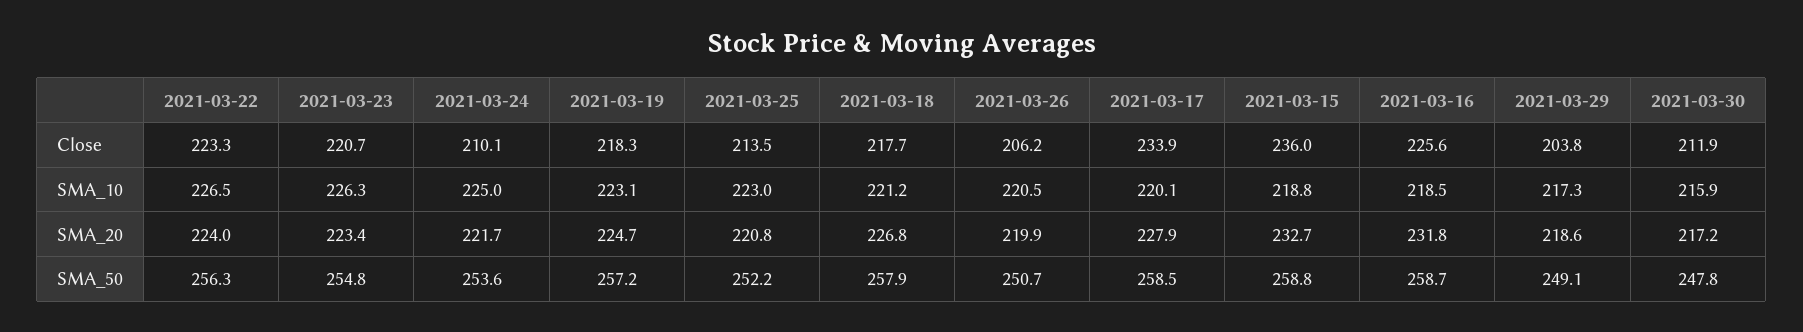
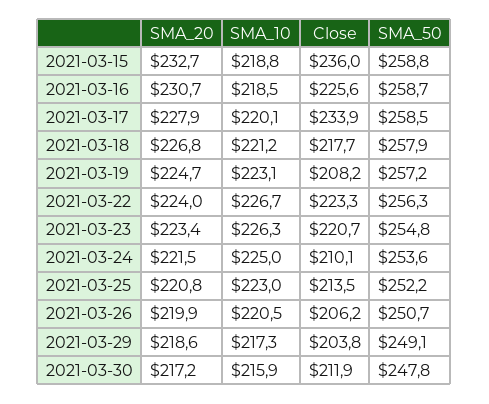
  {
    "2021-03-22": {
      "Close": 223.3,
-     "SMA_10": 226.5,
+     "SMA_10": 226.7,
      "SMA_20": 224,
      "SMA_50": 256.3
    },
    "2021-03-23": {
      "Close": 220.7,
      "SMA_10": 226.3,
      "SMA_20": 223.4,
      "SMA_50": 254.8
    },
    "2021-03-24": {
      "Close": 210.1,
      "SMA_10": 225,
-     "SMA_20": 221.7,
+     "SMA_20": 221.5,
      "SMA_50": 253.6
    },
    "2021-03-19": {
-     "Close": 218.3,
+     "Close": 208.2,
      "SMA_10": 223.1,
      "SMA_20": 224.7,
      "SMA_50": 257.2
    },
    "2021-03-25": {
      "Close": 213.5,
      "SMA_10": 223,
      "SMA_20": 220.8,
      "SMA_50": 252.2
    },
    "2021-03-18": {
      "Close": 217.7,
      "SMA_10": 221.2,
      "SMA_20": 226.8,
      "SMA_50": 257.9
    },
    "2021-03-26": {
      "Close": 206.2,
      "SMA_10": 220.5,
      "SMA_20": 219.9,
      "SMA_50": 250.7
    },
    "2021-03-17": {
      "Close": 233.9,
      "SMA_10": 220.1,
      "SMA_20": 227.9,
      "SMA_50": 258.5
    },
    "2021-03-15": {
      "Close": 236,
      "SMA_10": 218.8,
      "SMA_20": 232.7,
      "SMA_50": 258.8
    },
    "2021-03-16": {
      "Close": 225.6,
      "SMA_10": 218.5,
-     "SMA_20": 231.8,
+     "SMA_20": 230.7,
      "SMA_50": 258.7
    },
    "2021-03-29": {
      "Close": 203.8,
      "SMA_10": 217.3,
      "SMA_20": 218.6,
      "SMA_50": 249.1
    },
    "2021-03-30": {
      "Close": 211.9,
      "SMA_10": 215.9,
      "SMA_20": 217.2,
      "SMA_50": 247.8
    }
  }

